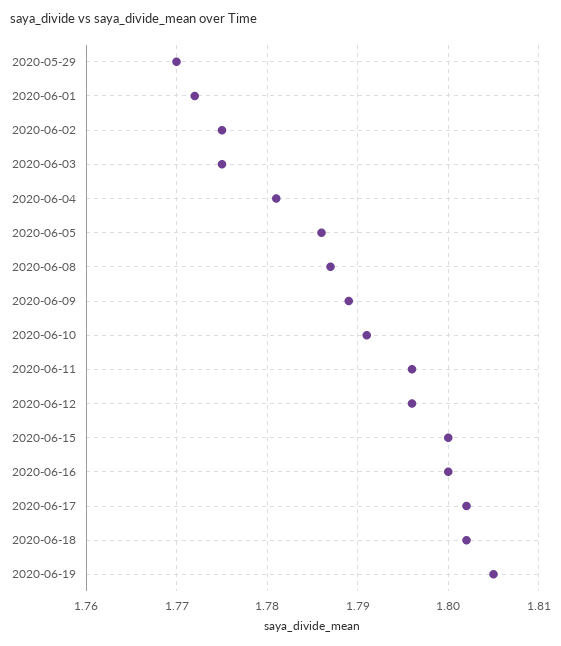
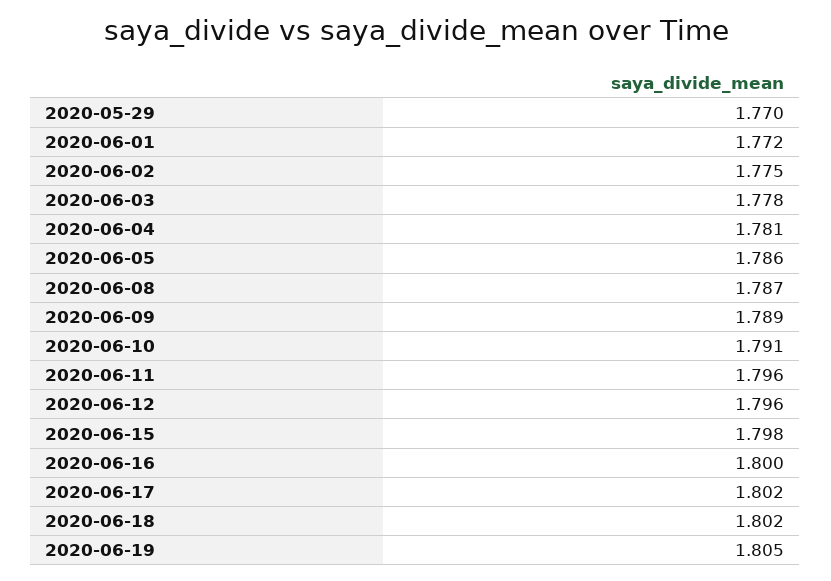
  {
    "2020-05-29": 1.77,
    "2020-06-01": 1.772,
    "2020-06-02": 1.775,
-   "2020-06-03": 1.775,
+   "2020-06-03": 1.778,
    "2020-06-04": 1.781,
    "2020-06-05": 1.786,
    "2020-06-08": 1.787,
    "2020-06-09": 1.789,
    "2020-06-10": 1.791,
    "2020-06-11": 1.796,
    "2020-06-12": 1.796,
-   "2020-06-15": 1.8,
+   "2020-06-15": 1.798,
    "2020-06-16": 1.8,
    "2020-06-17": 1.802,
    "2020-06-18": 1.802,
    "2020-06-19": 1.805
  }

